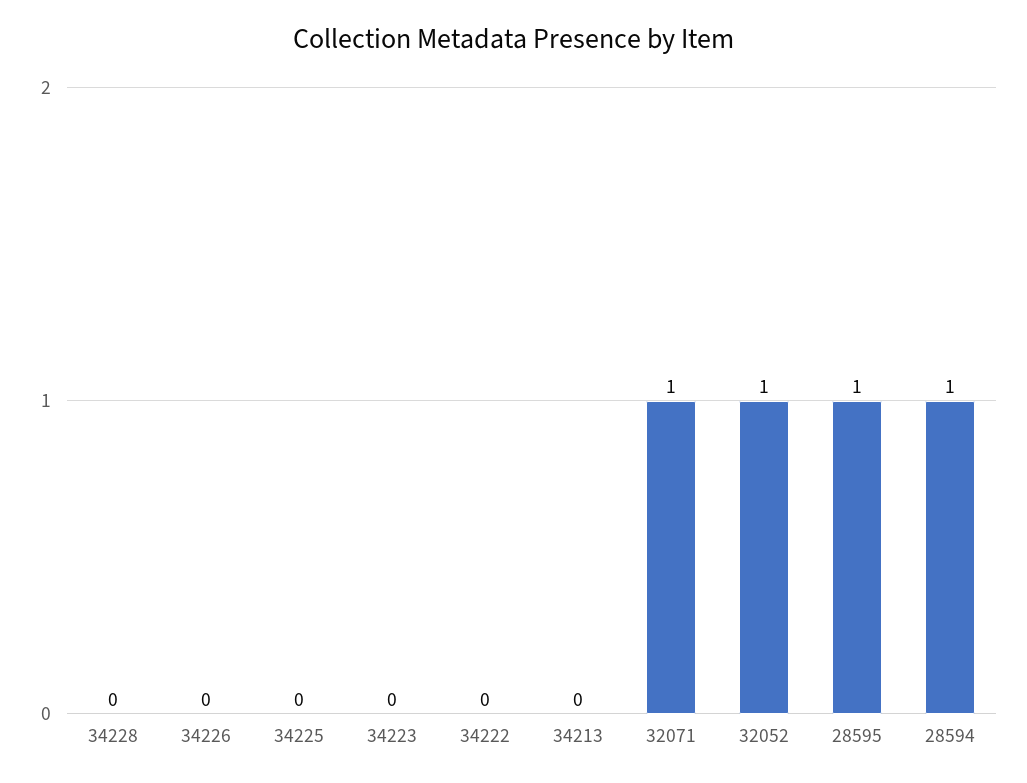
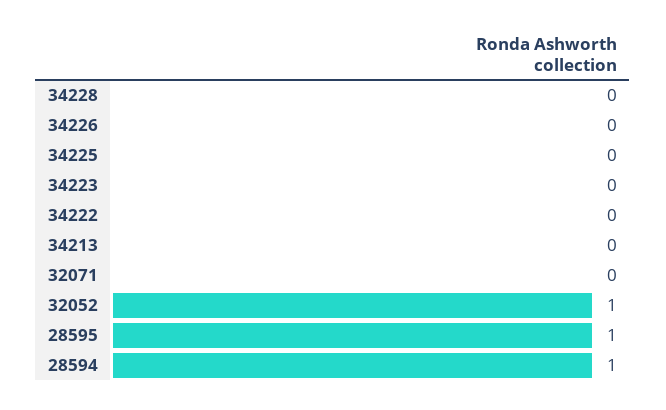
  {
    "34228": 0,
    "34226": 0,
    "34225": 0,
    "34223": 0,
    "34222": 0,
    "34213": 0,
-   "32071": 1,
+   "32071": 0,
    "32052": 1,
    "28595": 1,
    "28594": 1
  }

